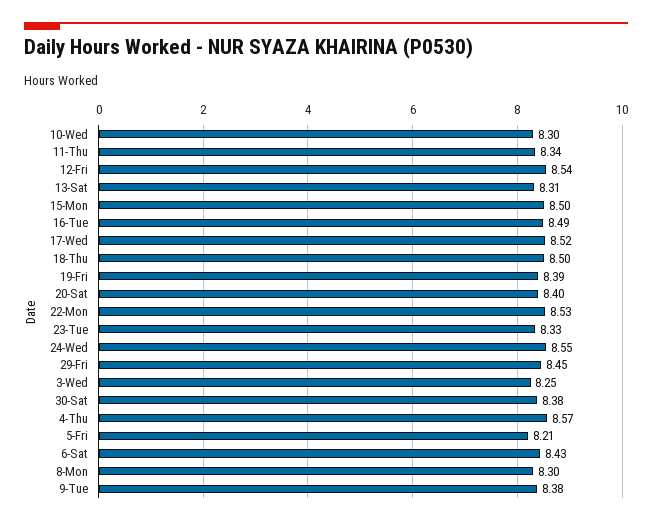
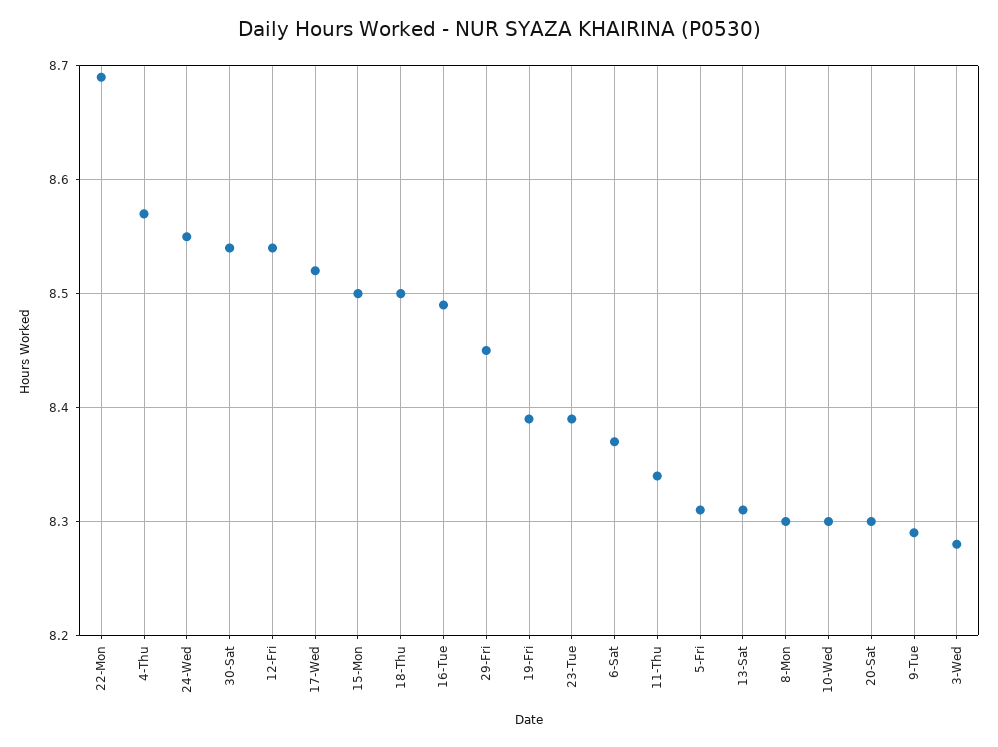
  {
    "10-Wed": 8.3,
    "11-Thu": 8.34,
    "12-Fri": 8.54,
    "13-Sat": 8.31,
    "15-Mon": 8.5,
    "16-Tue": 8.49,
    "17-Wed": 8.52,
    "18-Thu": 8.5,
    "19-Fri": 8.39,
-   "20-Sat": 8.4,
+   "20-Sat": 8.3,
-   "22-Mon": 8.53,
+   "22-Mon": 8.69,
-   "23-Tue": 8.33,
+   "23-Tue": 8.39,
    "24-Wed": 8.55,
    "29-Fri": 8.45,
-   "3-Wed": 8.25,
+   "3-Wed": 8.28,
-   "30-Sat": 8.38,
+   "30-Sat": 8.54,
    "4-Thu": 8.57,
-   "5-Fri": 8.21,
+   "5-Fri": 8.31,
-   "6-Sat": 8.43,
+   "6-Sat": 8.37,
    "8-Mon": 8.3,
-   "9-Tue": 8.38
+   "9-Tue": 8.29
  }

